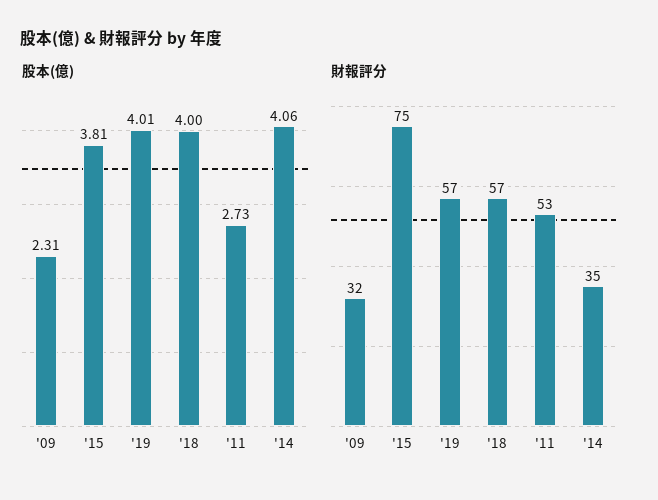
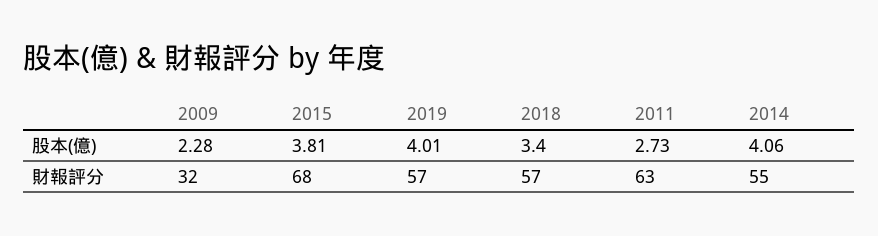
  {
    "股本(億)": {
-     "'09": 2.31,
+     "'09": 2.28,
      "'15": 3.81,
      "'19": 4.01,
-     "'18": 4,
+     "'18": 3.4,
      "'11": 2.73,
      "'14": 4.06
    },
    "財報評分": {
      "'09": 32,
-     "'15": 75,
+     "'15": 68,
      "'19": 57,
      "'18": 57,
-     "'11": 53,
+     "'11": 63,
-     "'14": 35
+     "'14": 55
    }
  }

